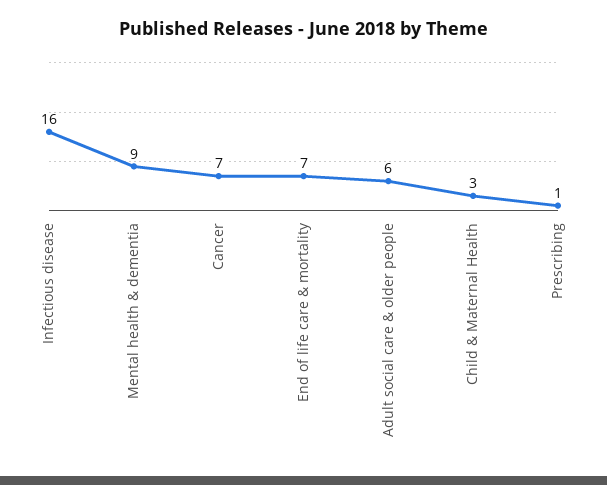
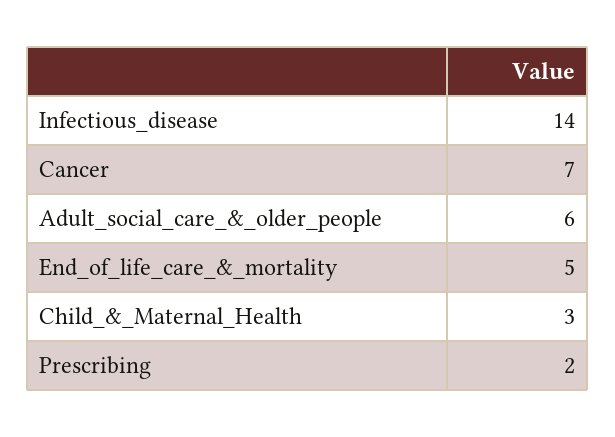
  {
-   "Infectious disease": 16,
+   "Infectious disease": 14,
-   "Mental health & dementia": 9,
    "Cancer": 7,
-   "End of life care & mortality": 7,
+   "End of life care & mortality": 5,
    "Adult social care & older people": 6,
    "Child & Maternal Health": 3,
-   "Prescribing": 1
+   "Prescribing": 2
  }

